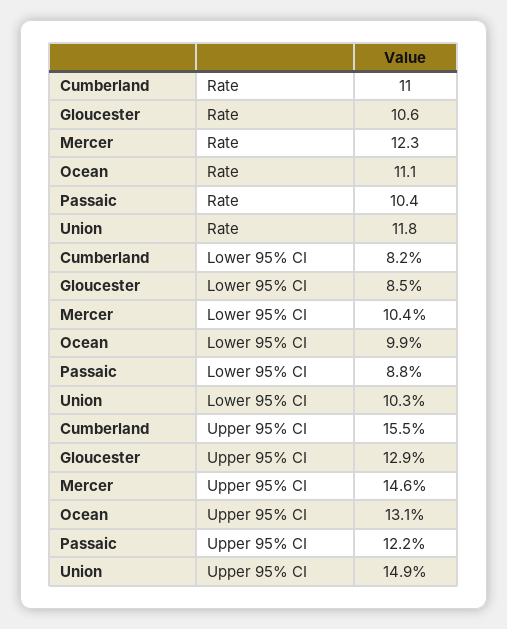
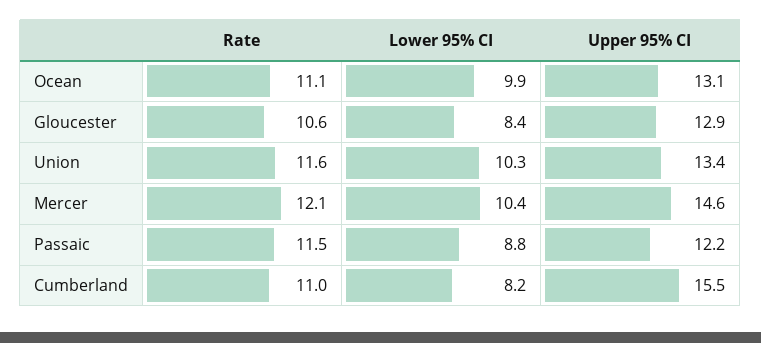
  {
    "Cumberland": {
      "Rate": 11,
      "Lower 95% CI": 8.2,
      "Upper 95% CI": 15.5
    },
    "Gloucester": {
      "Rate": 10.6,
-     "Lower 95% CI": 8.5,
+     "Lower 95% CI": 8.4,
      "Upper 95% CI": 12.9
    },
    "Mercer": {
-     "Rate": 12.3,
+     "Rate": 12.1,
      "Lower 95% CI": 10.4,
      "Upper 95% CI": 14.6
    },
    "Ocean": {
      "Rate": 11.1,
      "Lower 95% CI": 9.9,
      "Upper 95% CI": 13.1
    },
    "Passaic": {
-     "Rate": 10.4,
+     "Rate": 11.5,
      "Lower 95% CI": 8.8,
      "Upper 95% CI": 12.2
    },
    "Union": {
-     "Rate": 11.8,
+     "Rate": 11.6,
      "Lower 95% CI": 10.3,
-     "Upper 95% CI": 14.9
+     "Upper 95% CI": 13.4
    }
  }

